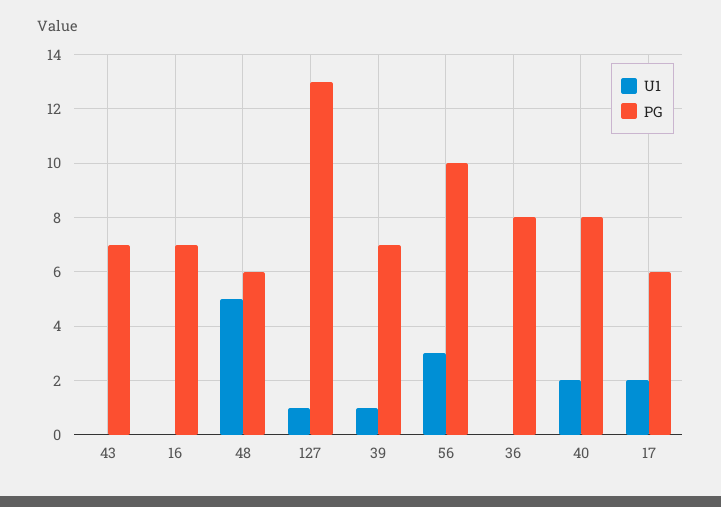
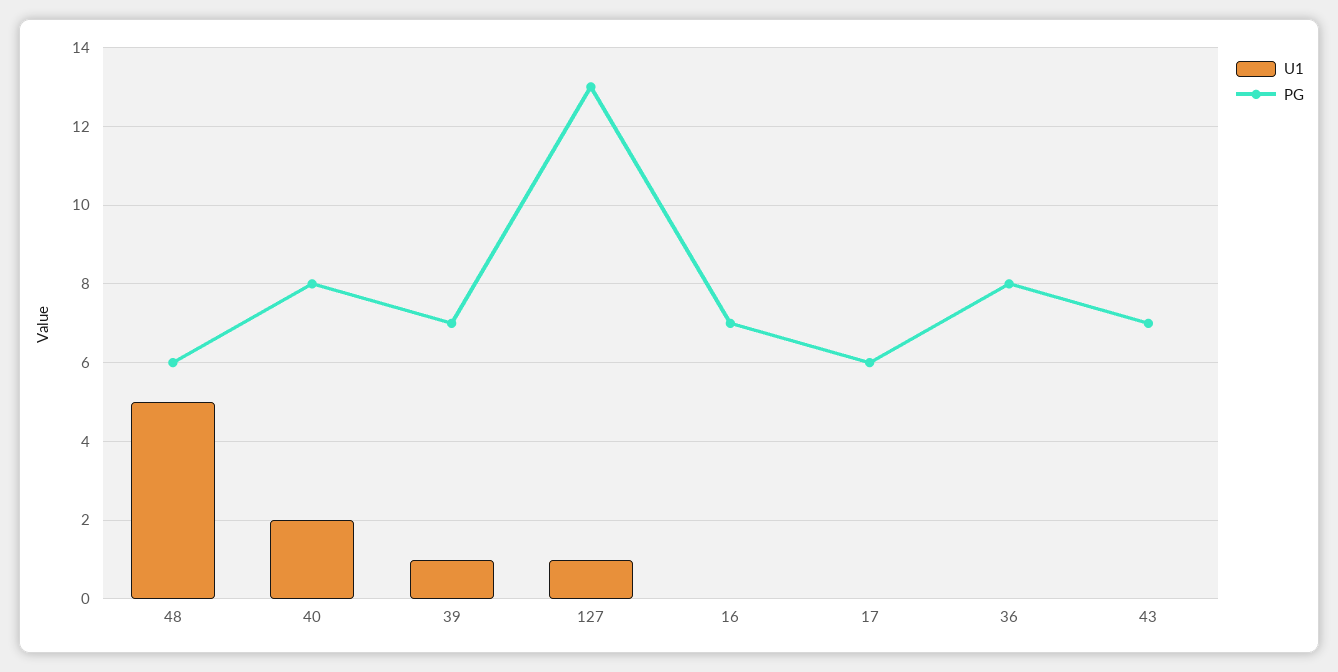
  {
    "U1": {
      "43": 0,
      "16": 0,
      "48": 5,
      "127": 1,
      "39": 1,
-     "56": 3,
      "36": 0,
      "40": 2,
-     "17": 2
+     "17": 0
    },
    "PG": {
      "43": 7,
      "16": 7,
      "48": 6,
      "127": 13,
      "39": 7,
-     "56": 10,
      "36": 8,
      "40": 8,
      "17": 6
    }
  }

